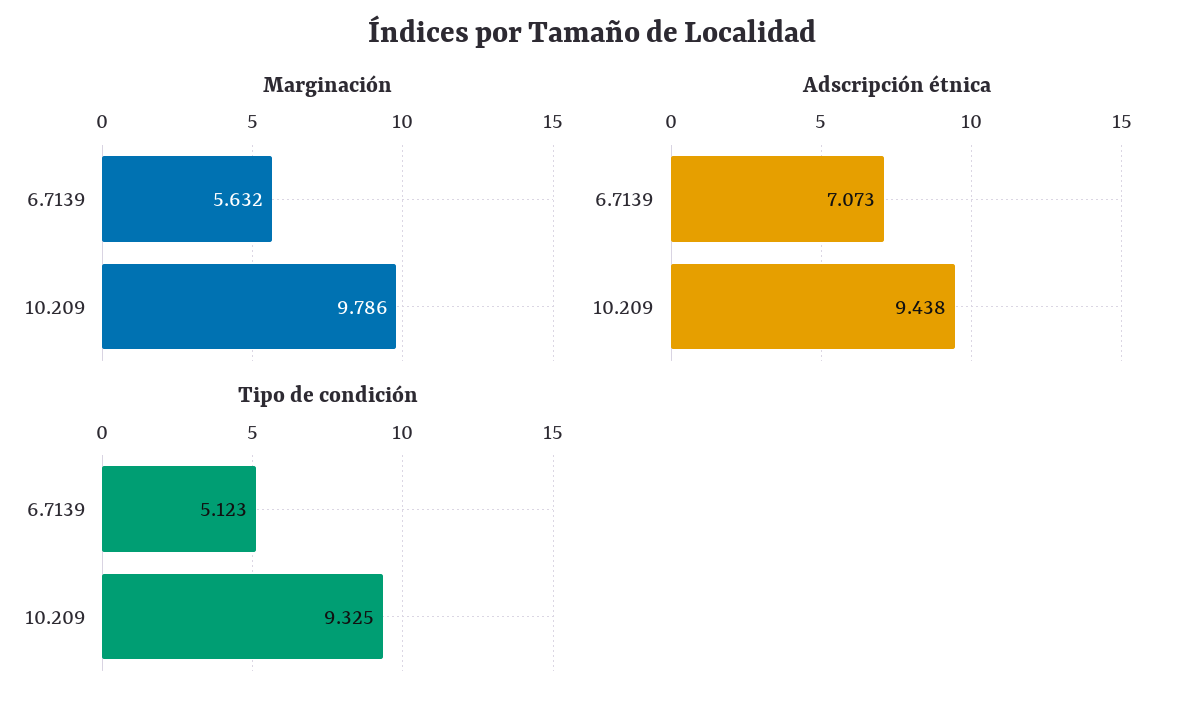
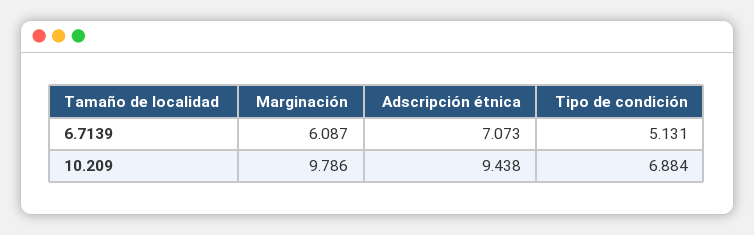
  {
    "Marginación": {
-     "6.7139": 5.632,
+     "6.7139": 6.087,
      "10.209": 9.786
    },
    "Adscripción étnica": {
      "6.7139": 7.073,
      "10.209": 9.438
    },
    "Tipo de condición": {
-     "6.7139": 5.123,
+     "6.7139": 5.131,
-     "10.209": 9.325
+     "10.209": 6.884
    }
  }

